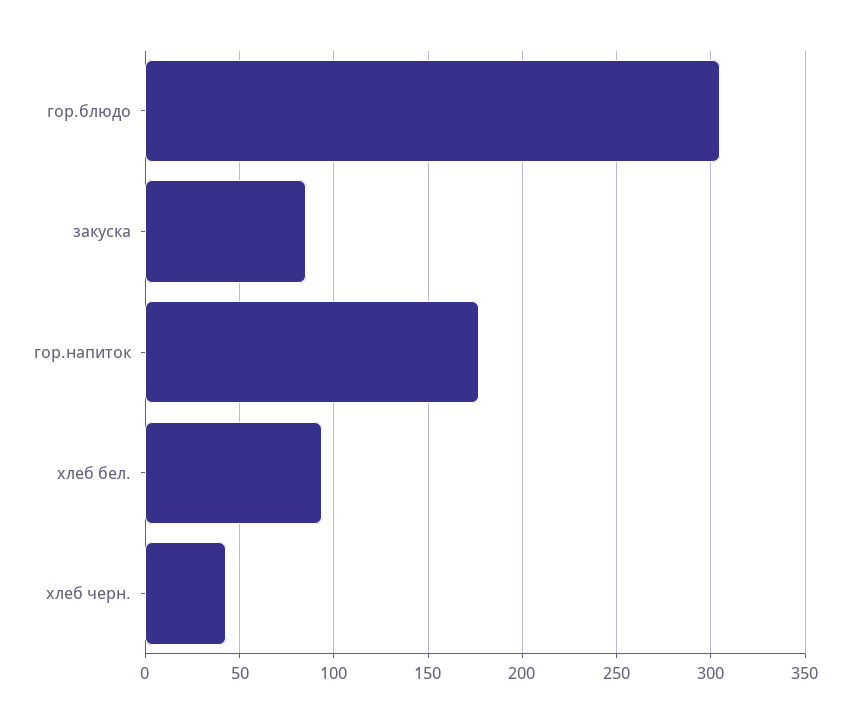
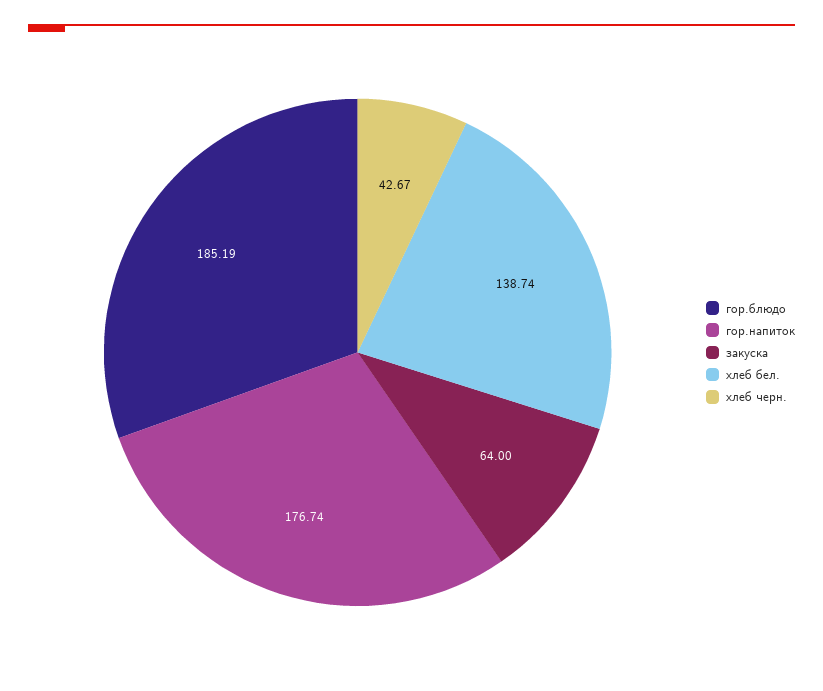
  {
-   "гор.блюдо": 305,
+   "гор.блюдо": 185.19,
-   "закуска": 85,
+   "закуска": 64,
    "гор.напиток": 176.74,
-   "хлеб бел.": 95,
+   "хлеб бел.": 138.74,
    "хлеб черн.": 42.67
  }

